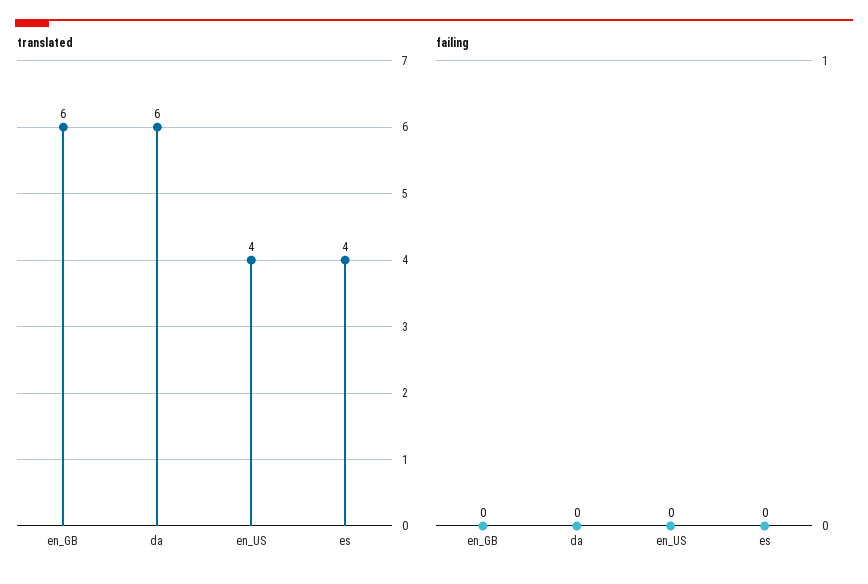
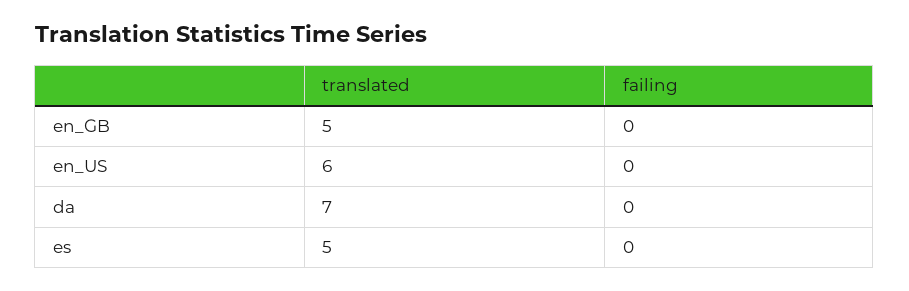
  {
    "translated": {
-     "en_GB": 6,
+     "en_GB": 5,
-     "da": 6,
+     "da": 7,
-     "en_US": 4,
+     "en_US": 6,
-     "es": 4
+     "es": 5
    },
    "failing": {
      "en_GB": 0,
      "da": 0,
      "en_US": 0,
      "es": 0
    }
  }

